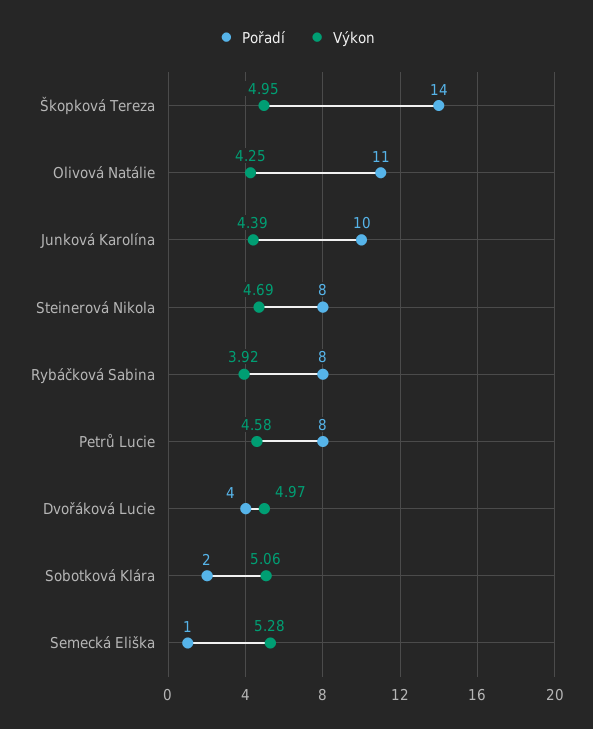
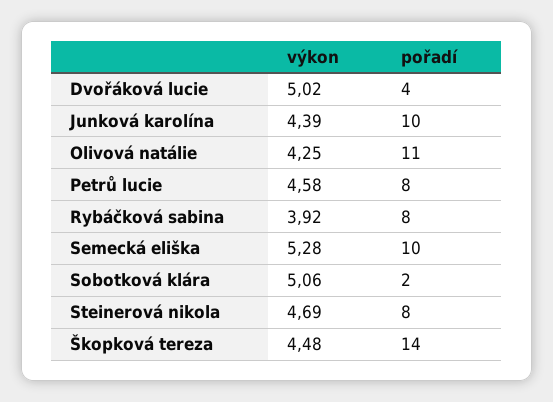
  {
    "Pořadí": {
      "Škopková Tereza": 14,
      "Olivová Natálie": 11,
      "Junková Karolína": 10,
      "Steinerová Nikola": 8,
      "Rybáčková Sabina": 8,
      "Petrů Lucie": 8,
      "Dvořáková Lucie": 4,
      "Sobotková Klára": 2,
-     "Semecká Eliška": 1
+     "Semecká Eliška": 10
    },
    "Výkon": {
-     "Škopková Tereza": 4.95,
+     "Škopková Tereza": 4.48,
      "Olivová Natálie": 4.25,
      "Junková Karolína": 4.39,
      "Steinerová Nikola": 4.69,
      "Rybáčková Sabina": 3.92,
      "Petrů Lucie": 4.58,
-     "Dvořáková Lucie": 4.97,
+     "Dvořáková Lucie": 5.02,
      "Sobotková Klára": 5.06,
      "Semecká Eliška": 5.28
    }
  }

